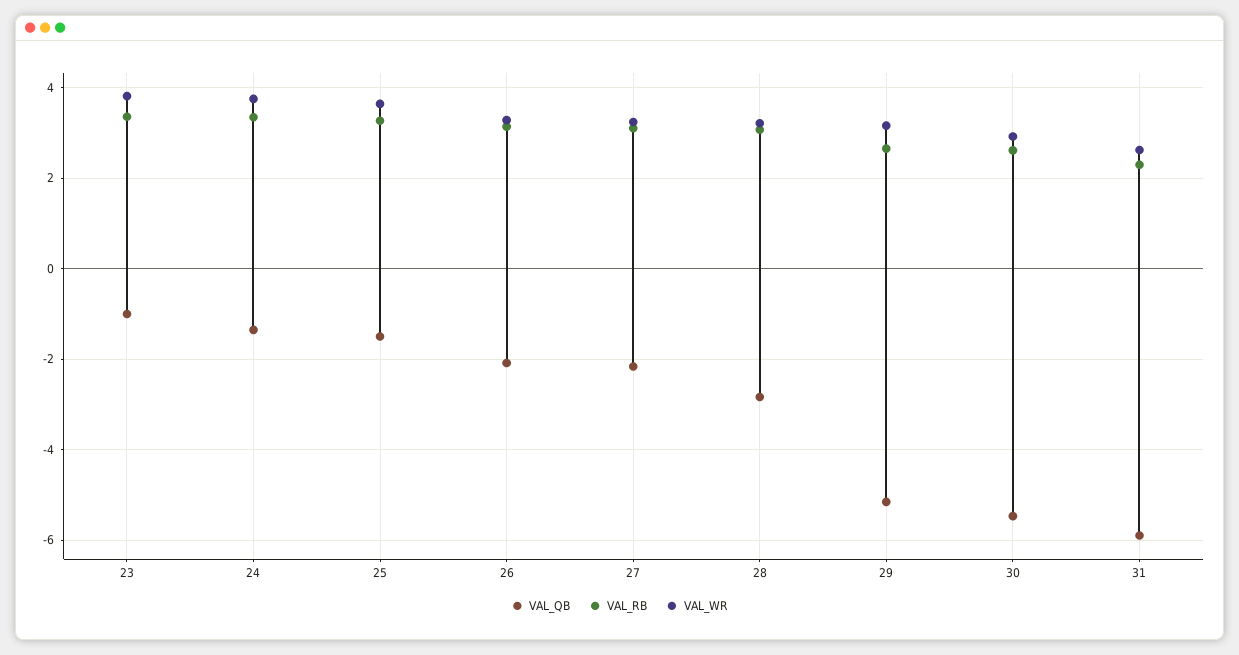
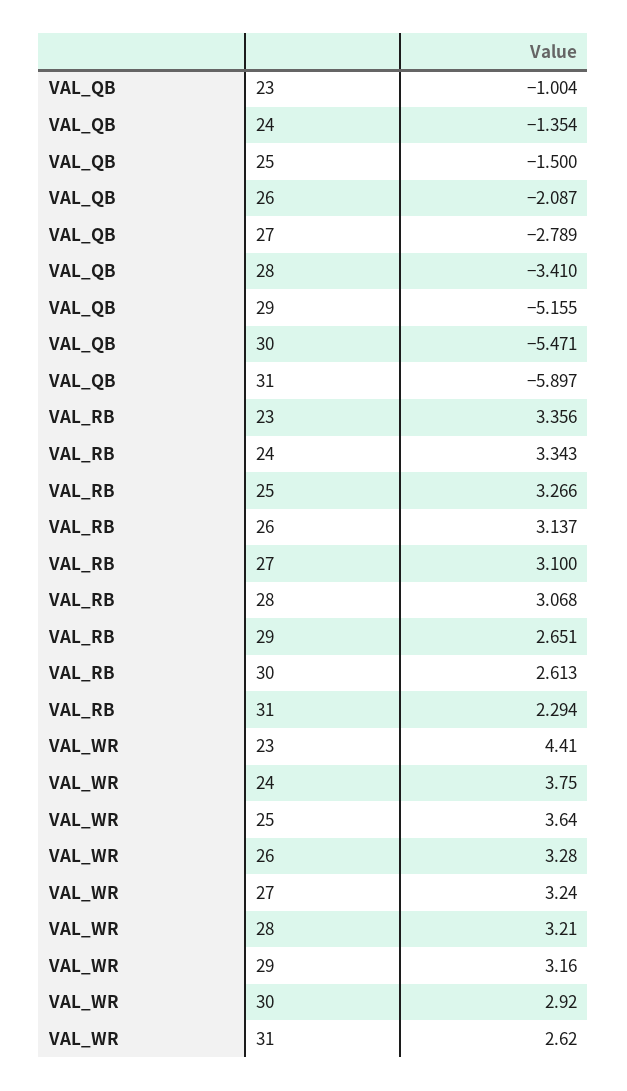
  {
    "VAL_QB": {
      "23": -1.004,
      "24": -1.354,
      "25": -1.5,
      "26": -2.087,
-     "27": -2.2,
+     "27": -2.789,
-     "28": -2.8,
+     "28": -3.41,
      "29": -5.155,
      "30": -5.471,
      "31": -5.897
    },
    "VAL_RB": {
      "23": 3.356,
      "24": 3.343,
      "25": 3.266,
      "26": 3.137,
      "27": 3.1,
      "28": 3.068,
      "29": 2.651,
      "30": 2.613,
      "31": 2.294
    },
    "VAL_WR": {
-     "23": 3.8,
+     "23": 4.41,
      "24": 3.75,
      "25": 3.64,
      "26": 3.28,
      "27": 3.24,
      "28": 3.21,
      "29": 3.16,
      "30": 2.92,
      "31": 2.62
    }
  }

